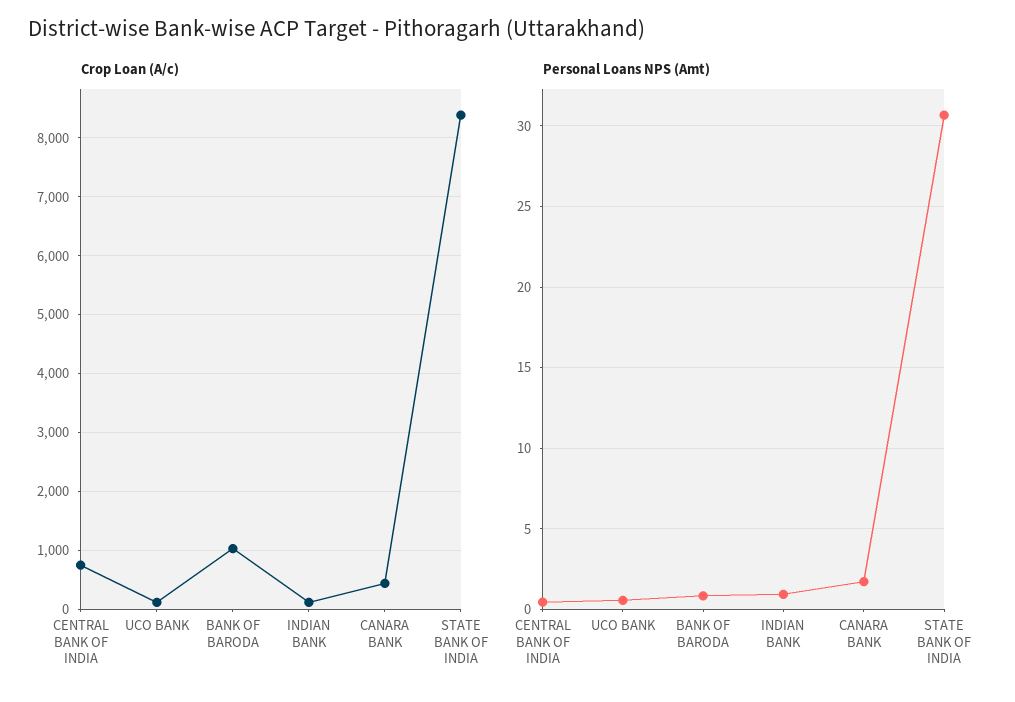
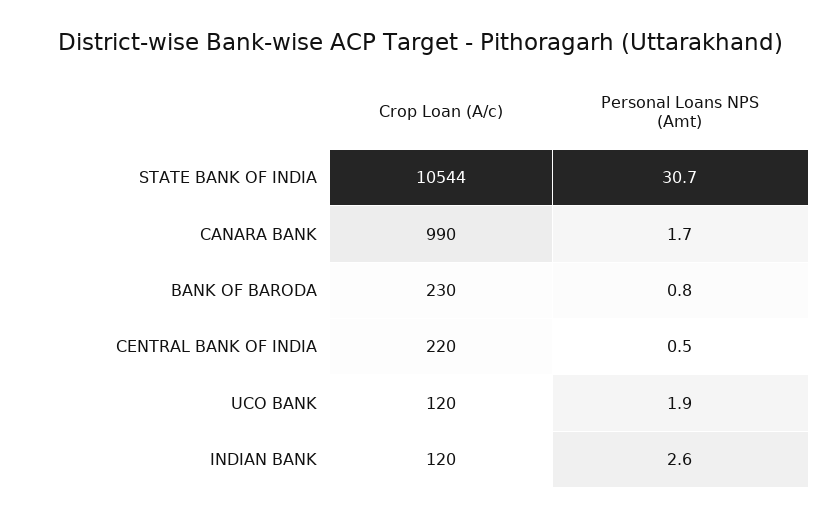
  {
    "Crop Loan (A/c)": {
-     "CENTRAL BANK OF INDIA": 800,
+     "CENTRAL BANK OF INDIA": 220,
      "UCO BANK": 120,
-     "BANK OF BARODA": 1000,
+     "BANK OF BARODA": 230,
      "INDIAN BANK": 120,
-     "CANARA BANK": 400,
+     "CANARA BANK": 990,
-     "STATE BANK OF INDIA": 8400
+     "STATE BANK OF INDIA": 10544
    },
    "Personal Loans NPS (Amt)": {
      "CENTRAL BANK OF INDIA": 0.5,
-     "UCO BANK": 0.5,
+     "UCO BANK": 1.9,
      "BANK OF BARODA": 0.8,
-     "INDIAN BANK": 1,
+     "INDIAN BANK": 2.6,
      "CANARA BANK": 1.7,
      "STATE BANK OF INDIA": 30.7
    }
  }

